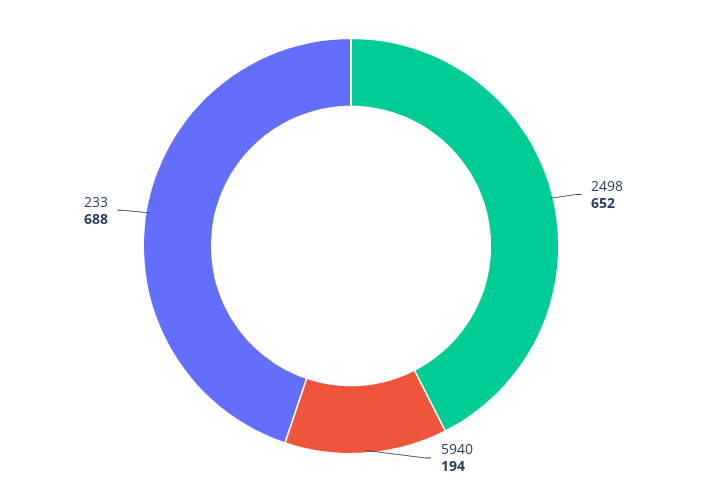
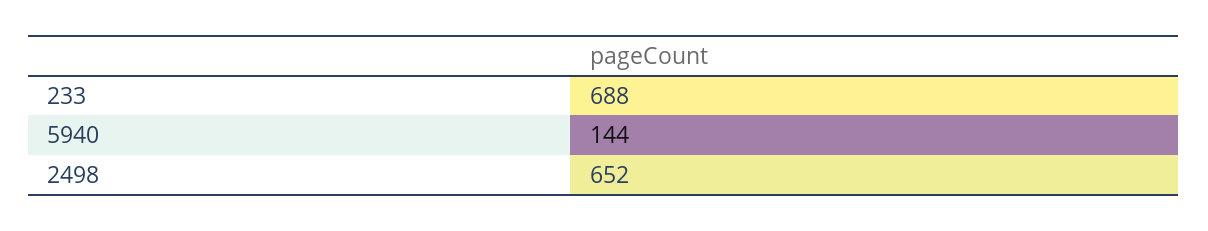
  {
    "2498": 652,
-   "5940": 194,
+   "5940": 144,
    "233": 688
  }

